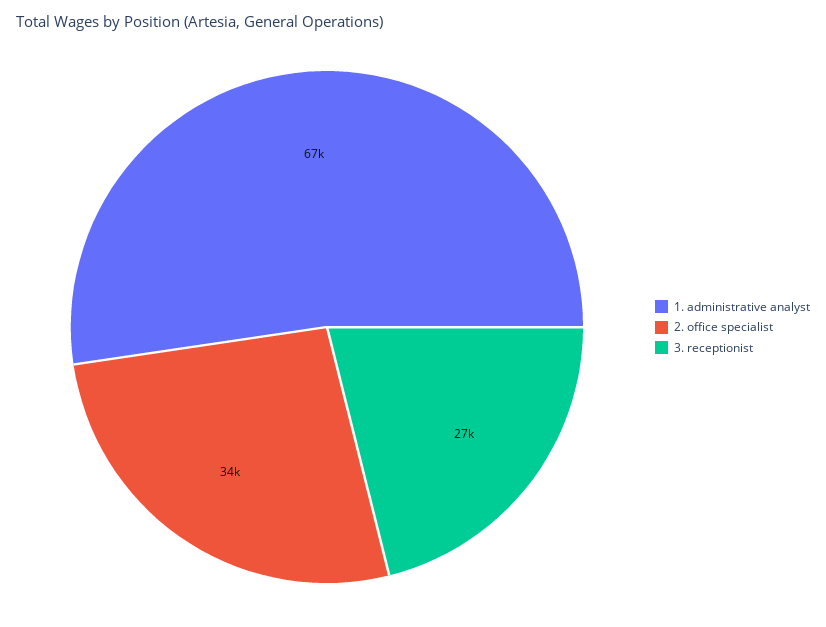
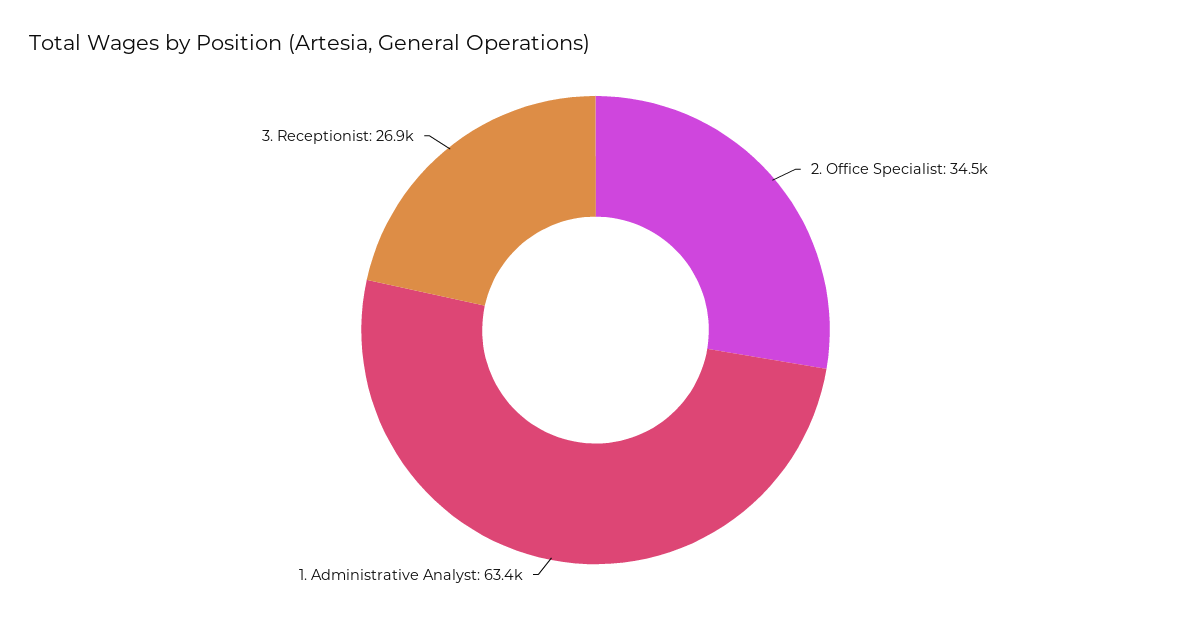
  {
-   "1. administrative analyst": 67000,
+   "1. administrative analyst": 63400,
    "2. office specialist": 34500,
    "3. receptionist": 26900
  }

